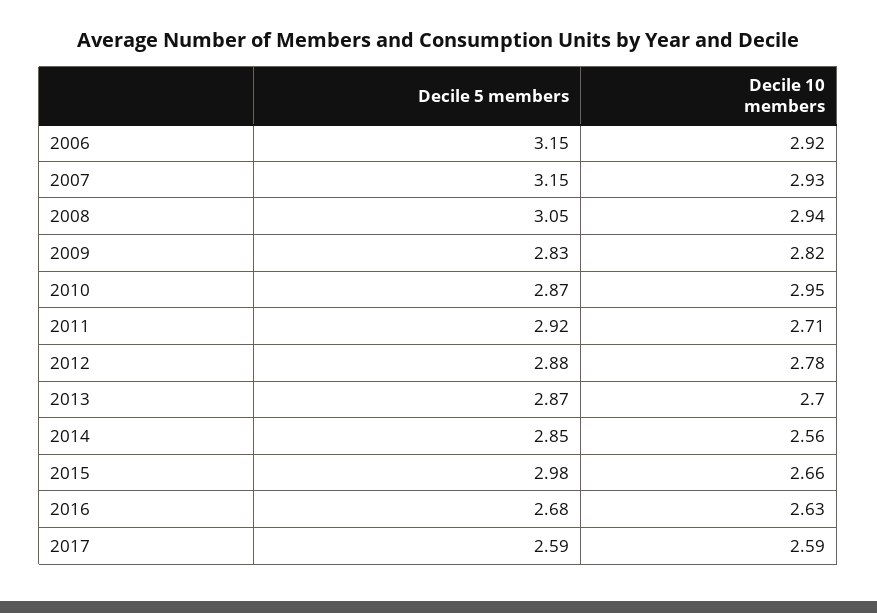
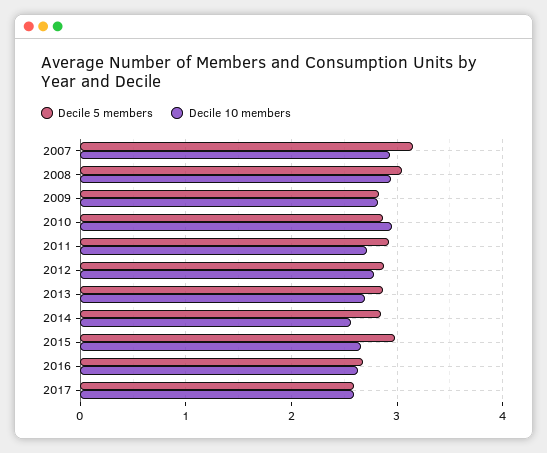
  {
    "Decile 5 members": {
-     "2006": 3.15,
      "2007": 3.15,
      "2008": 3.05,
      "2009": 2.83,
      "2010": 2.87,
      "2011": 2.92,
      "2012": 2.88,
      "2013": 2.87,
      "2014": 2.85,
      "2015": 2.98,
      "2016": 2.68,
      "2017": 2.59
    },
    "Decile 10 members": {
-     "2006": 2.92,
      "2007": 2.93,
      "2008": 2.94,
      "2009": 2.82,
      "2010": 2.95,
      "2011": 2.71,
      "2012": 2.78,
      "2013": 2.7,
      "2014": 2.56,
      "2015": 2.66,
      "2016": 2.63,
      "2017": 2.59
    }
  }

